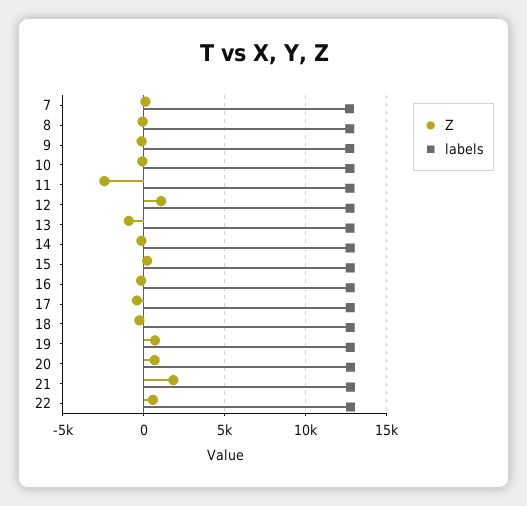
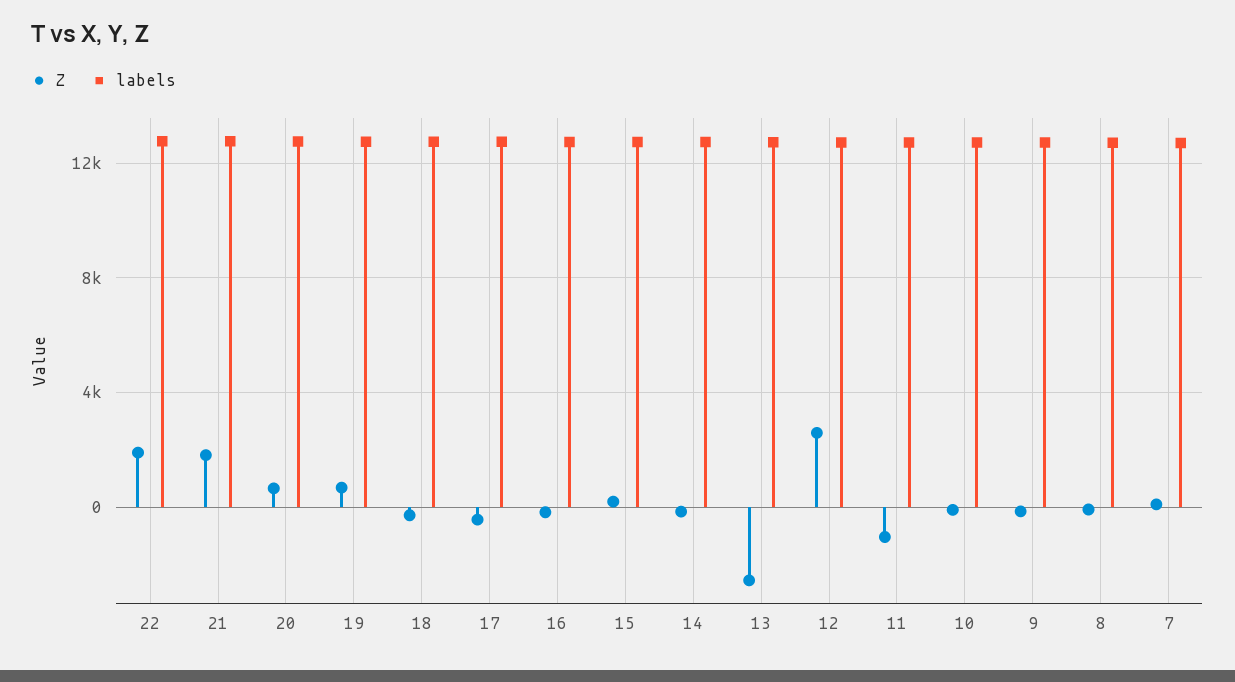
  {
    "Z": {
      "7": 0,
      "8": 0,
      "9": 0,
      "10": 0,
-     "11": -2500,
+     "11": -1000,
-     "12": 1000,
+     "12": 2500,
-     "13": -1000,
+     "13": -2500,
      "14": 0,
      "15": 0,
      "16": 0,
      "17": -500,
      "18": -500,
      "19": 500,
      "20": 500,
      "21": 2000,
-     "22": 500
+     "22": 2000
    },
    "labels": {
      "7": 12500,
      "8": 12500,
      "9": 12500,
      "10": 12500,
      "11": 12500,
      "12": 12500,
      "13": 12500,
      "14": 12500,
      "15": 12500,
      "16": 12500,
      "17": 12500,
      "18": 12500,
      "19": 12500,
      "20": 13000,
      "21": 13000,
      "22": 13000
    }
  }

